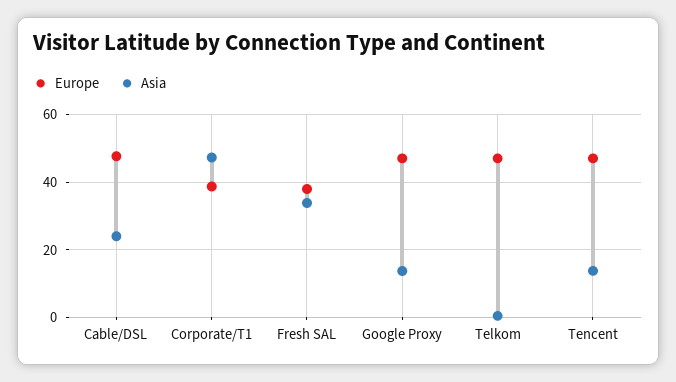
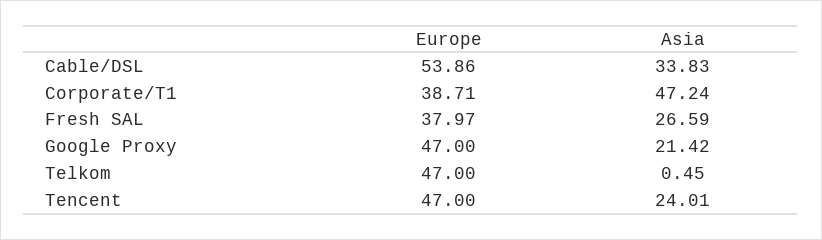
  {
    "Europe": {
-     "Cable/DSL": 48,
+     "Cable/DSL": 53.86,
      "Corporate/T1": 38.71,
      "Fresh SAL": 37.97,
      "Google Proxy": 47,
      "Telkom": 47,
      "Tencent": 47
    },
    "Asia": {
-     "Cable/DSL": 24,
+     "Cable/DSL": 33.83,
      "Corporate/T1": 47.24,
-     "Fresh SAL": 34,
+     "Fresh SAL": 26.59,
-     "Google Proxy": 14,
+     "Google Proxy": 21.42,
      "Telkom": 0.45,
-     "Tencent": 14
+     "Tencent": 24.01
    }
  }

